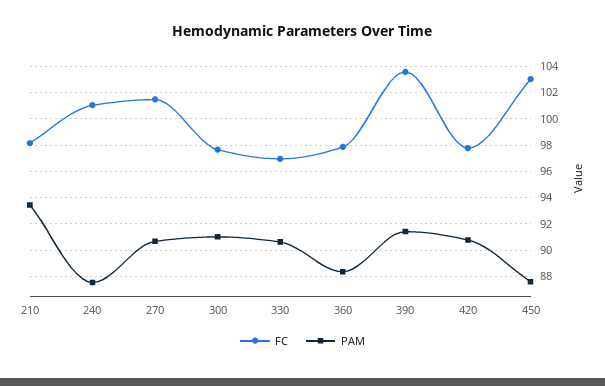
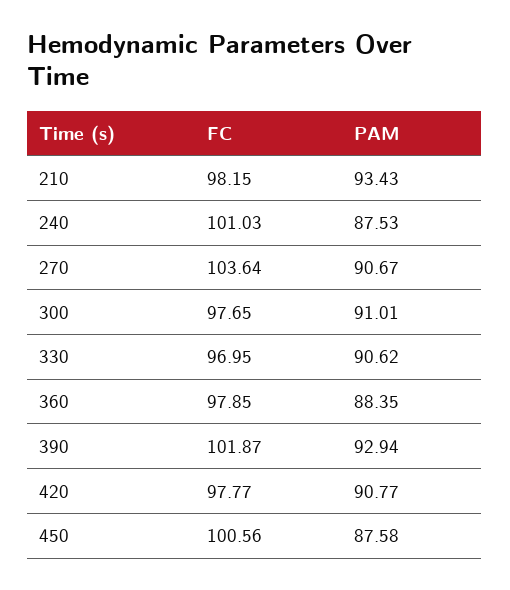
  {
    "FC": {
      "210": 98.15,
      "240": 101.03,
-     "270": 101.5,
+     "270": 103.64,
      "300": 97.65,
      "330": 96.95,
      "360": 97.85,
-     "390": 103.5,
+     "390": 101.87,
      "420": 97.77,
-     "450": 103
+     "450": 100.56
    },
    "PAM": {
      "210": 93.43,
      "240": 87.53,
      "270": 90.67,
      "300": 91.01,
      "330": 90.62,
      "360": 88.35,
-     "390": 91.5,
+     "390": 92.94,
      "420": 90.77,
      "450": 87.58
    }
  }

